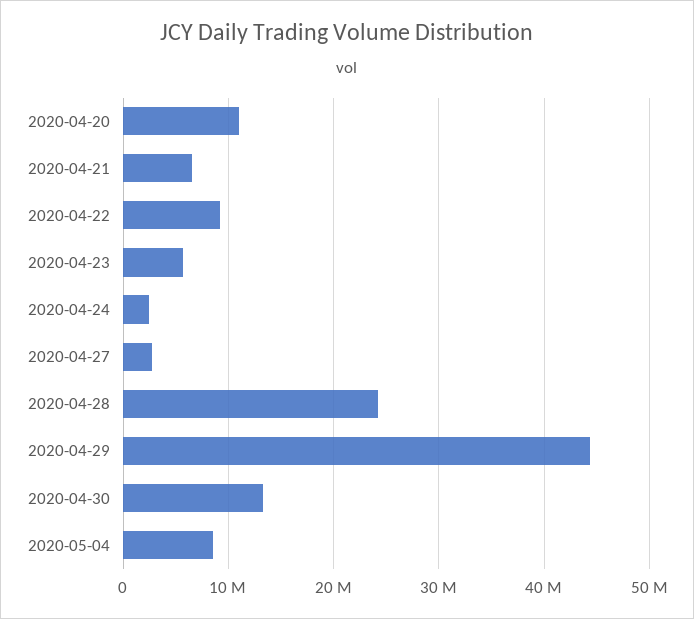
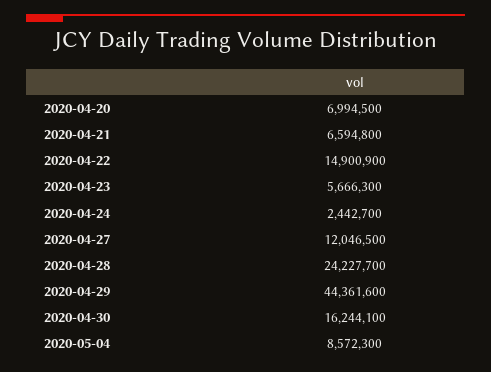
  {
-   "2020-04-20": 11000000,
+   "2020-04-20": 6994500,
    "2020-04-21": 6594800,
-   "2020-04-22": 9000000,
+   "2020-04-22": 14900900,
    "2020-04-23": 5666300,
    "2020-04-24": 2442700,
-   "2020-04-27": 3000000,
+   "2020-04-27": 12046500,
    "2020-04-28": 24227700,
    "2020-04-29": 44361600,
-   "2020-04-30": 13000000,
+   "2020-04-30": 16244100,
    "2020-05-04": 8572300
  }

